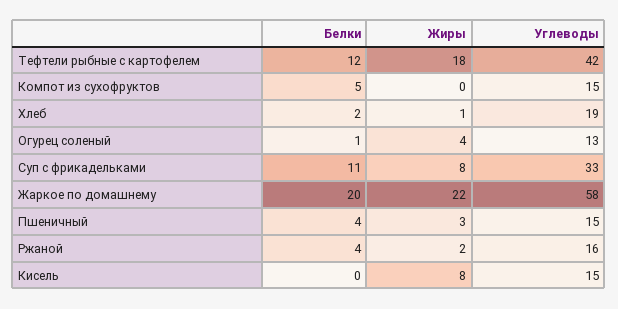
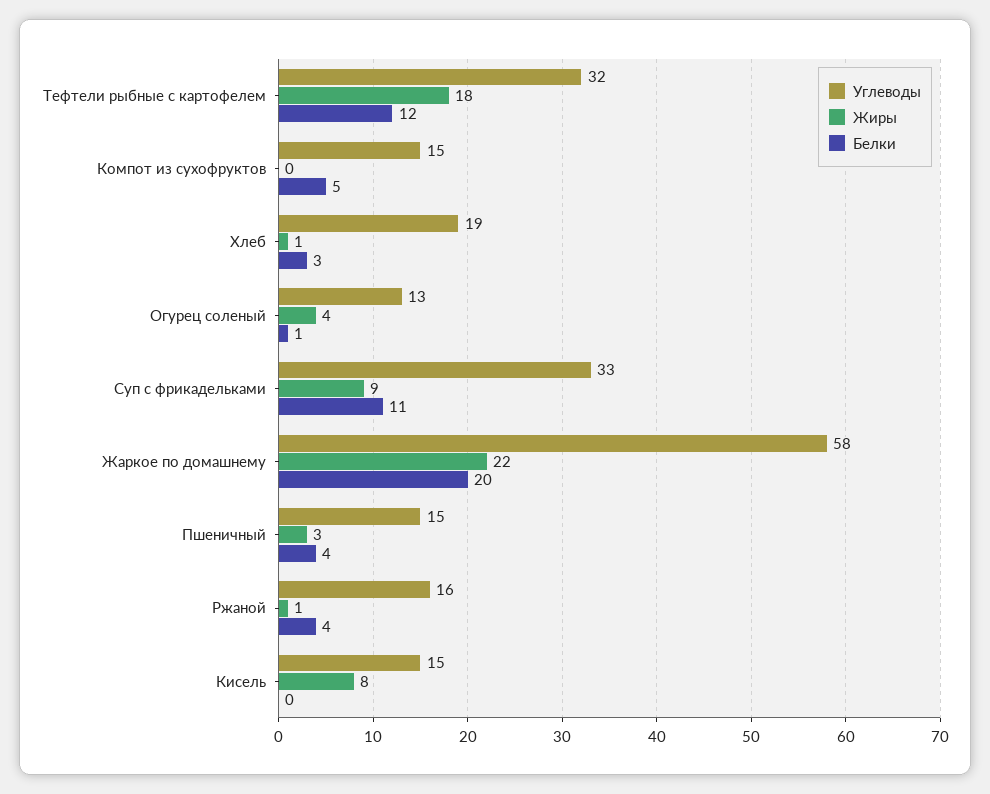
  {
    "Белки": {
      "Тефтели рыбные с картофелем": 12,
      "Компот из сухофруктов": 5,
-     "Хлеб": 2,
+     "Хлеб": 3,
      "Огурец соленый": 1,
      "Суп с фрикадельками": 11,
      "Жаркое по домашнему": 20,
      "Пшеничный": 4,
      "Ржаной": 4,
      "Кисель": 0
    },
    "Жиры": {
      "Тефтели рыбные с картофелем": 18,
      "Компот из сухофруктов": 0,
      "Хлеб": 1,
      "Огурец соленый": 4,
-     "Суп с фрикадельками": 8,
+     "Суп с фрикадельками": 9,
      "Жаркое по домашнему": 22,
      "Пшеничный": 3,
-     "Ржаной": 2,
+     "Ржаной": 1,
      "Кисель": 8
    },
    "Углеводы": {
-     "Тефтели рыбные с картофелем": 42,
+     "Тефтели рыбные с картофелем": 32,
      "Компот из сухофруктов": 15,
      "Хлеб": 19,
      "Огурец соленый": 13,
      "Суп с фрикадельками": 33,
      "Жаркое по домашнему": 58,
      "Пшеничный": 15,
      "Ржаной": 16,
      "Кисель": 15
    }
  }

